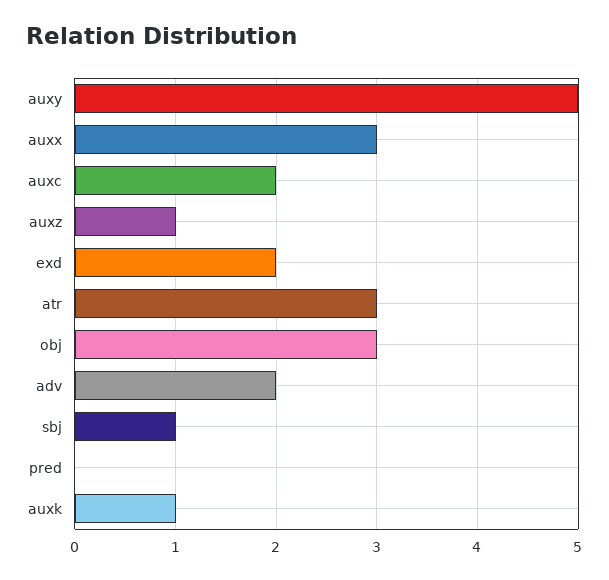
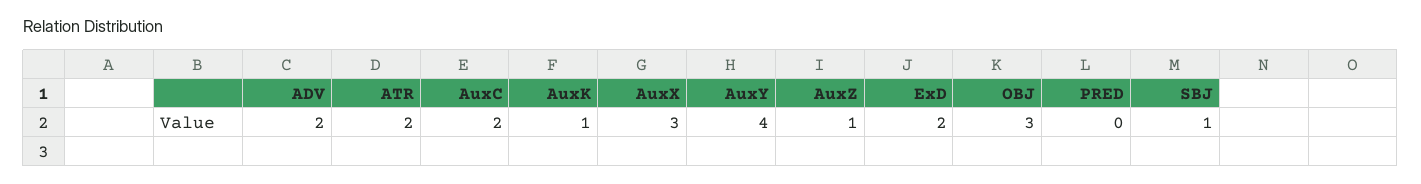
  {
-   "auxy": 5,
+   "auxy": 4,
    "auxx": 3,
    "auxc": 2,
    "auxz": 1,
    "exd": 2,
-   "atr": 3,
+   "atr": 2,
    "obj": 3,
    "adv": 2,
    "sbj": 1,
    "pred": 0,
    "auxk": 1
  }

